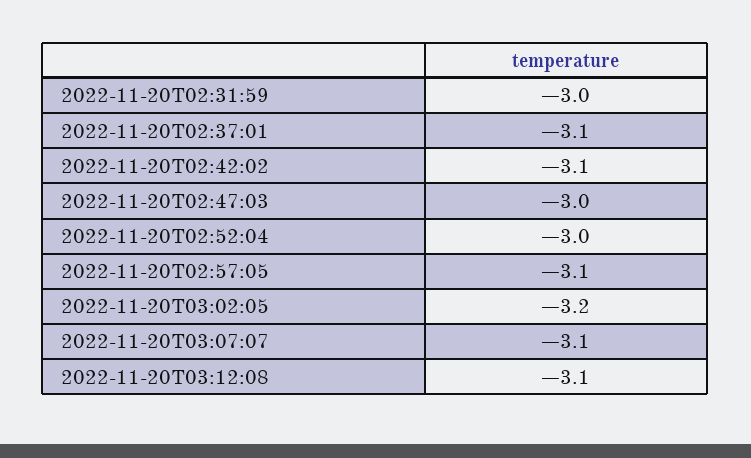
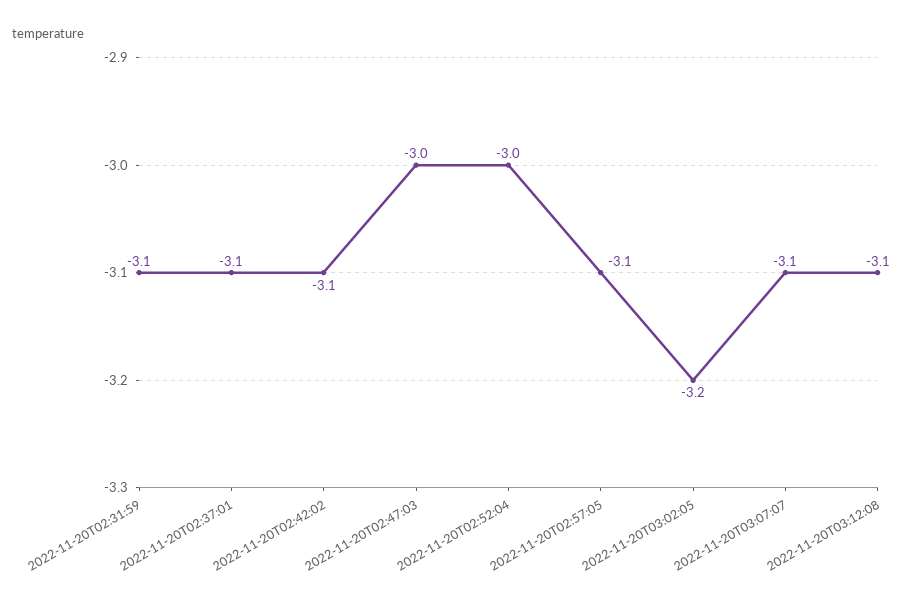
  {
-   "2022-11-20T02:31:59": -3,
+   "2022-11-20T02:31:59": -3.1,
    "2022-11-20T02:37:01": -3.1,
    "2022-11-20T02:42:02": -3.1,
    "2022-11-20T02:47:03": -3,
    "2022-11-20T02:52:04": -3,
    "2022-11-20T02:57:05": -3.1,
    "2022-11-20T03:02:05": -3.2,
    "2022-11-20T03:07:07": -3.1,
    "2022-11-20T03:12:08": -3.1
  }

